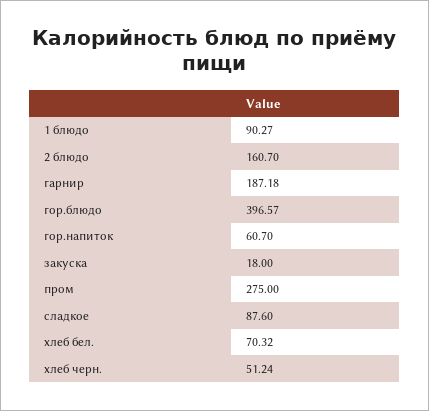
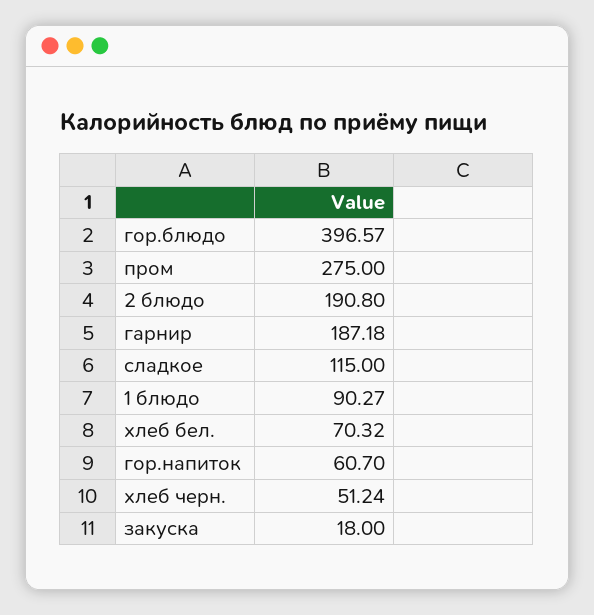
  {
    "1 блюдо": 90.27,
-   "2 блюдо": 160.7,
+   "2 блюдо": 190.8,
    "гарнир": 187.18,
    "гор.блюдо": 396.57,
    "гор.напиток": 60.7,
    "закуска": 18,
    "пром": 275,
-   "сладкое": 87.6,
+   "сладкое": 115,
    "хлеб бел.": 70.32,
    "хлеб черн.": 51.24
  }

